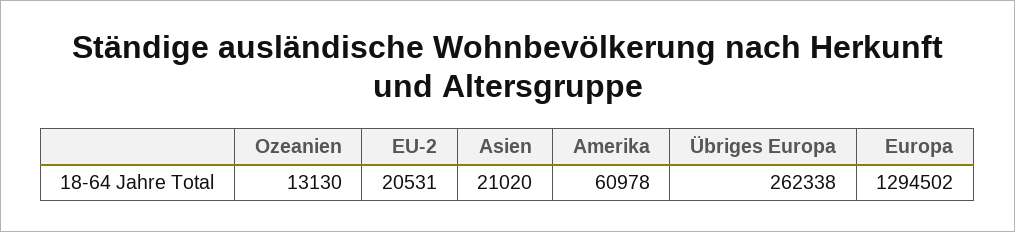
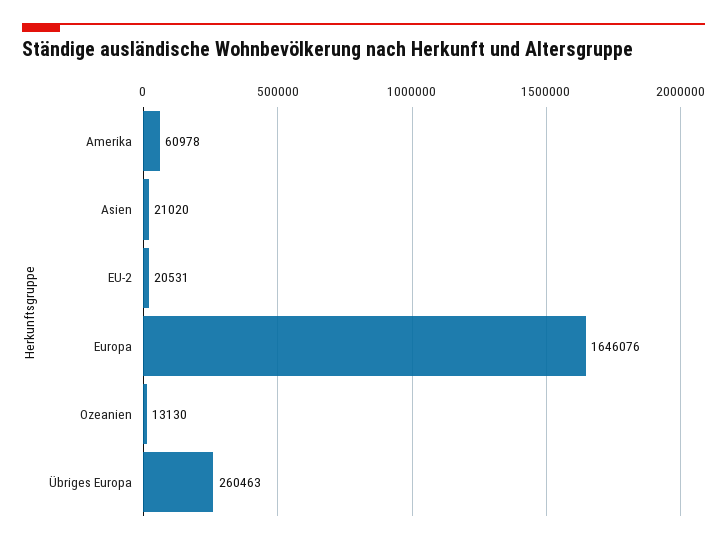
  {
    "Ozeanien": 13130,
    "EU-2": 20531,
    "Asien": 21020,
    "Amerika": 60978,
-   "Übriges Europa": 262338,
+   "Übriges Europa": 260463,
-   "Europa": 1294502
+   "Europa": 1646076
  }

